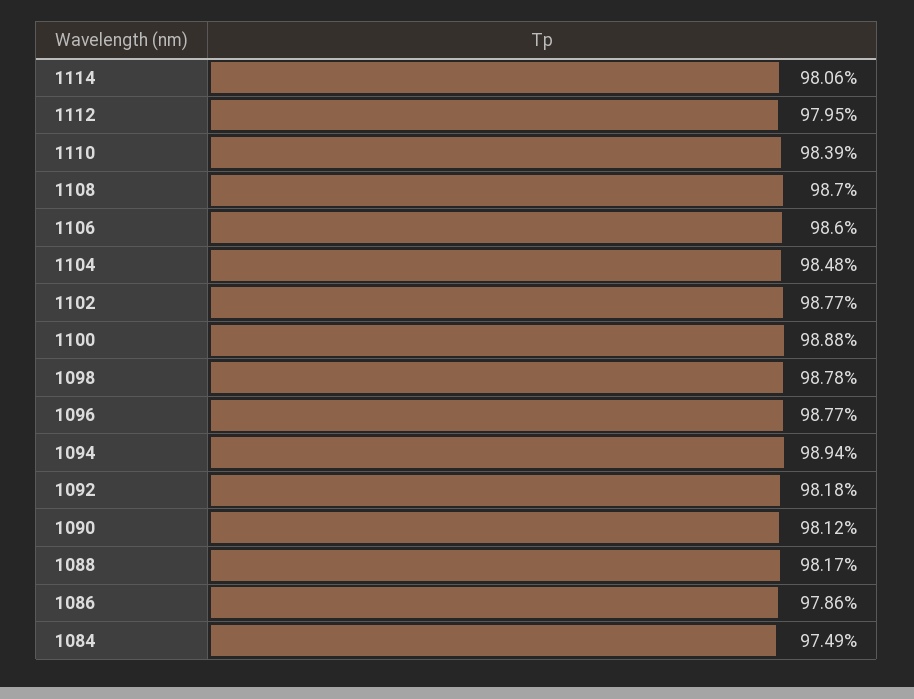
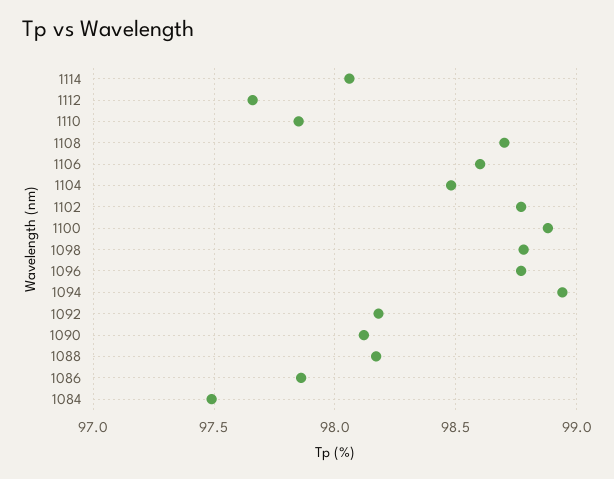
  {
    "1114": 98.06,
-   "1112": 97.95,
+   "1112": 97.65,
-   "1110": 98.39,
+   "1110": 97.85,
    "1108": 98.7,
    "1106": 98.6,
    "1104": 98.48,
    "1102": 98.77,
    "1100": 98.88,
    "1098": 98.78,
    "1096": 98.77,
    "1094": 98.94,
    "1092": 98.18,
    "1090": 98.12,
    "1088": 98.17,
    "1086": 97.86,
    "1084": 97.49
  }

